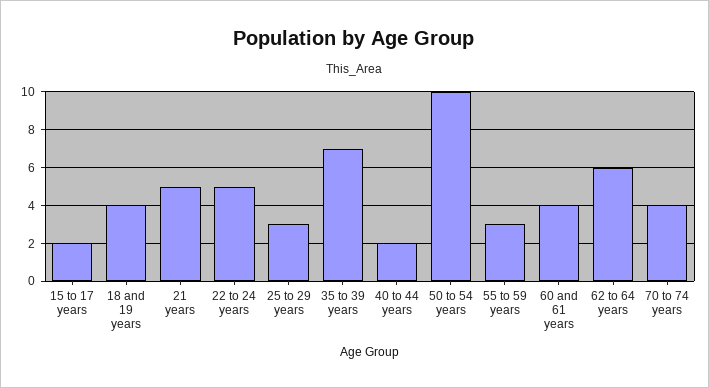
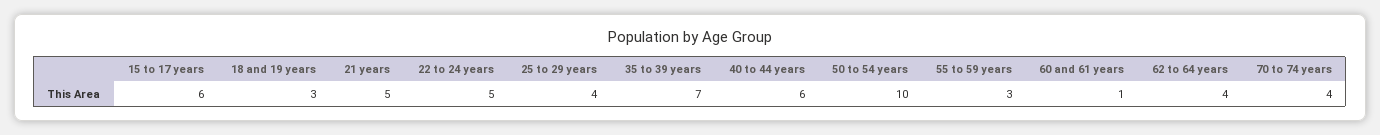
  {
-   "15 to 17 years": 2,
+   "15 to 17 years": 6,
-   "18 and 19 years": 4,
+   "18 and 19 years": 3,
    "21 years": 5,
    "22 to 24 years": 5,
-   "25 to 29 years": 3,
+   "25 to 29 years": 4,
    "35 to 39 years": 7,
-   "40 to 44 years": 2,
+   "40 to 44 years": 6,
    "50 to 54 years": 10,
    "55 to 59 years": 3,
-   "60 and 61 years": 4,
+   "60 and 61 years": 1,
-   "62 to 64 years": 6,
+   "62 to 64 years": 4,
    "70 to 74 years": 4
  }

